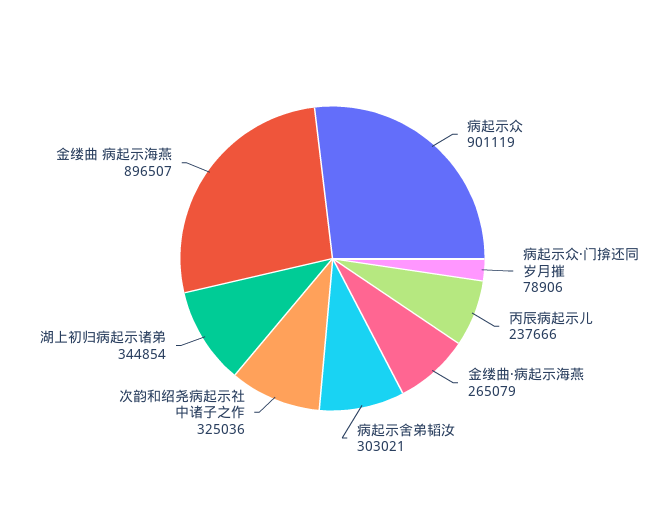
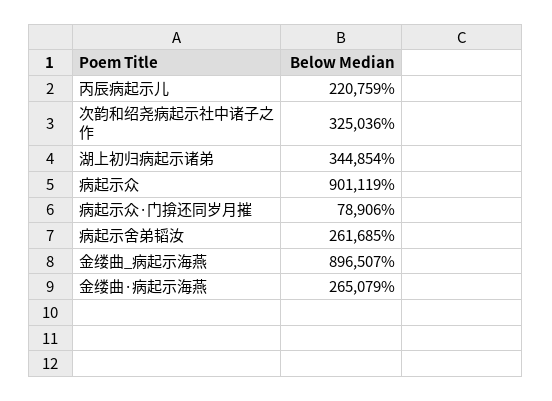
  {
    "病起示众": 901119,
    "病起示众·门揜还同岁月摧": 78906,
-   "丙辰病起示儿": 237666,
+   "丙辰病起示儿": 220759,
    "金缕曲·病起示海燕": 265079,
-   "病起示舍弟韬汝": 303021,
+   "病起示舍弟韬汝": 261685,
    "次韵和绍尧病起示社中诸子之作": 325036,
    "湖上初归病起示诸弟": 344854,
    "金缕曲 病起示海燕": 896507
  }

